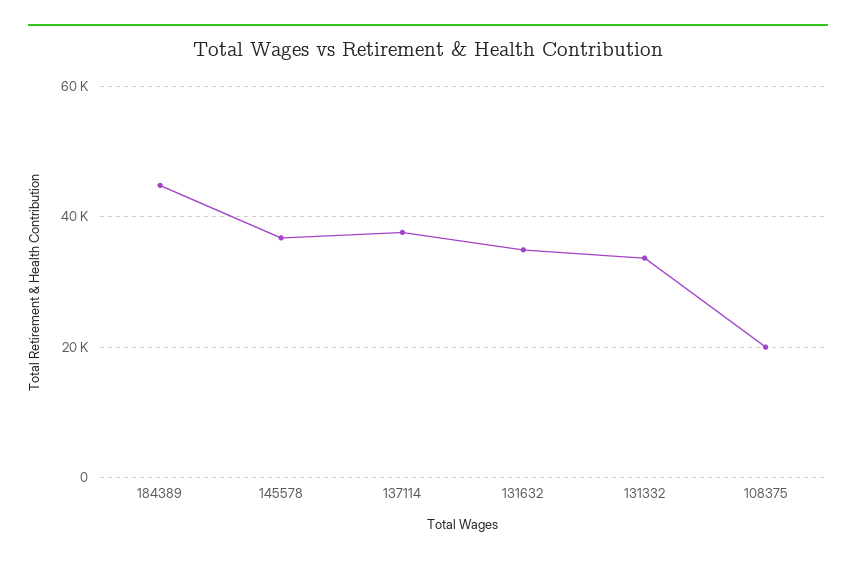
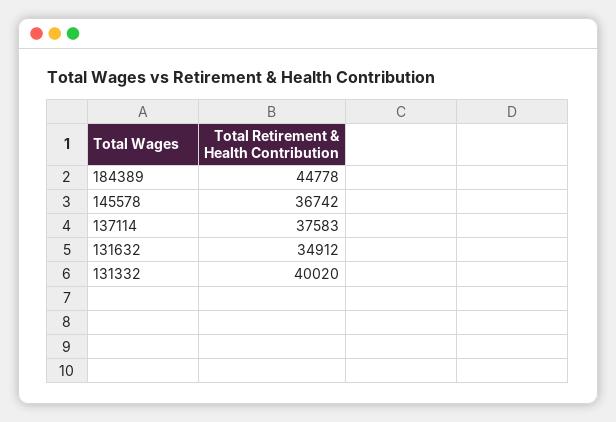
  {
    "184389": 44778,
    "145578": 36742,
    "137114": 37583,
    "131632": 34912,
-   "131332": 34000,
+   "131332": 40020
-   "108375": 20000
  }

